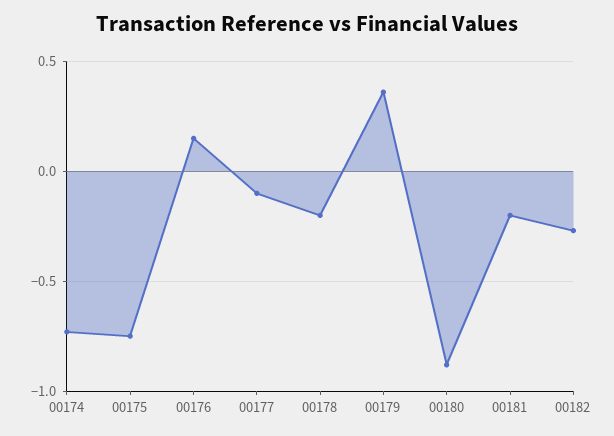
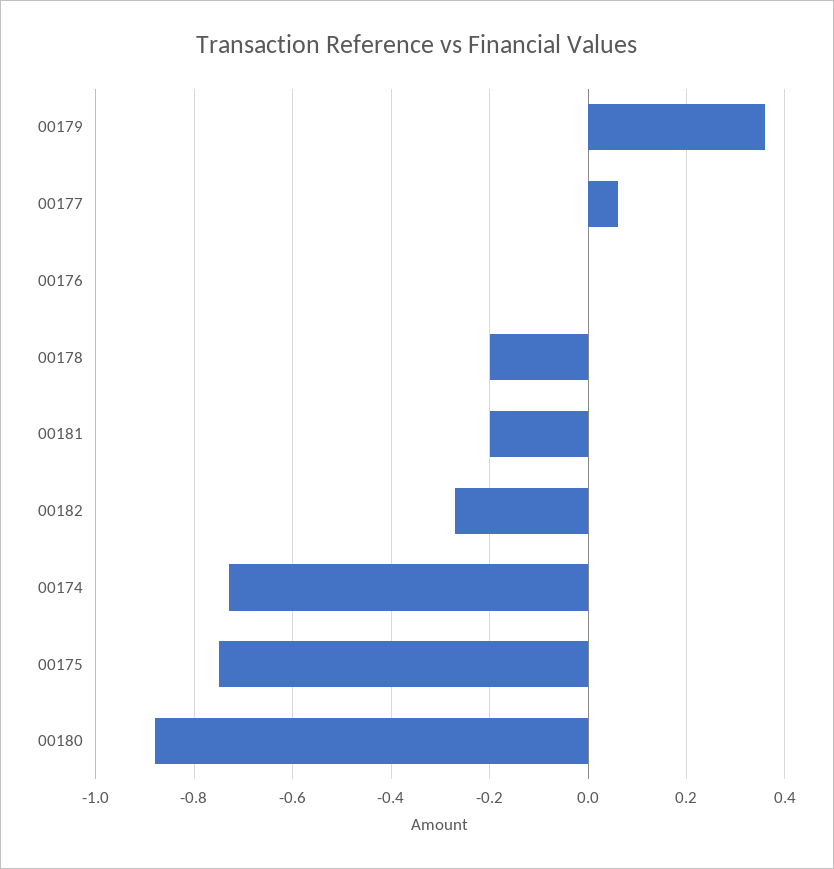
  {
    "00174": -0.75,
    "00175": -0.75,
-   "00176": 0.15,
+   "00176": 0,
-   "00177": -0.1,
+   "00177": 0.05,
    "00178": -0.2,
    "00179": 0.35,
    "00180": -0.9,
    "00181": -0.2,
    "00182": -0.25
  }

